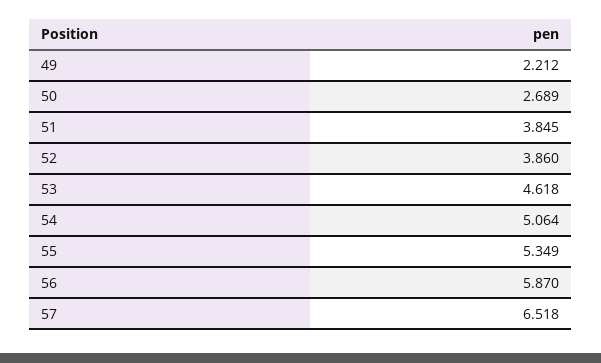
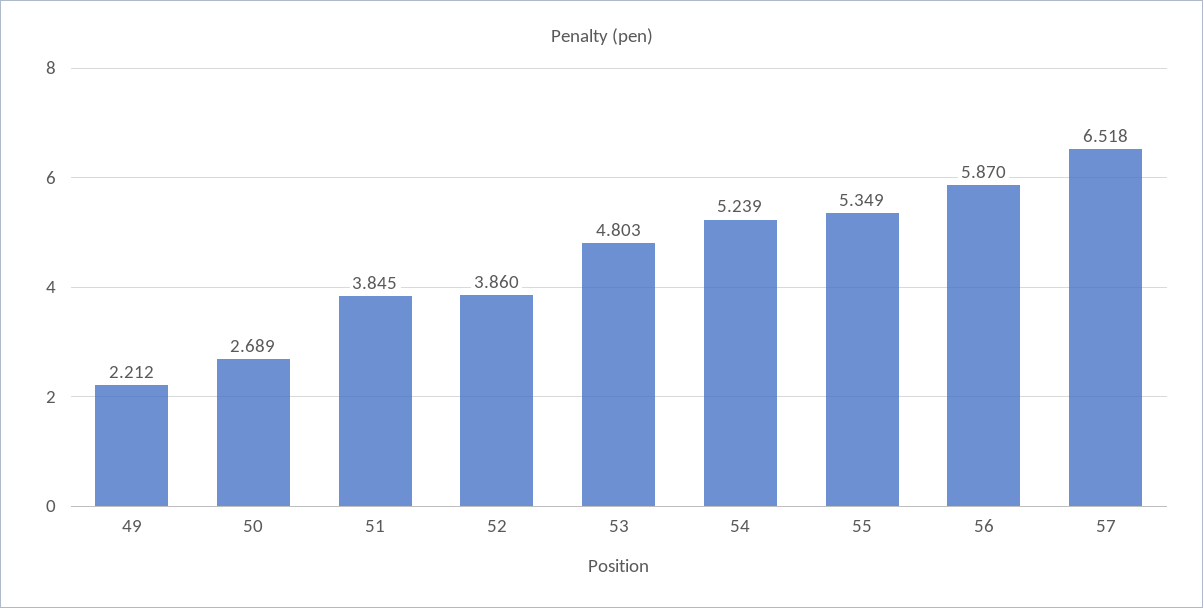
  {
    "49": 2.212,
    "50": 2.689,
    "51": 3.845,
    "52": 3.86,
-   "53": 4.618,
+   "53": 4.803,
-   "54": 5.064,
+   "54": 5.239,
    "55": 5.349,
    "56": 5.87,
    "57": 6.518
  }

